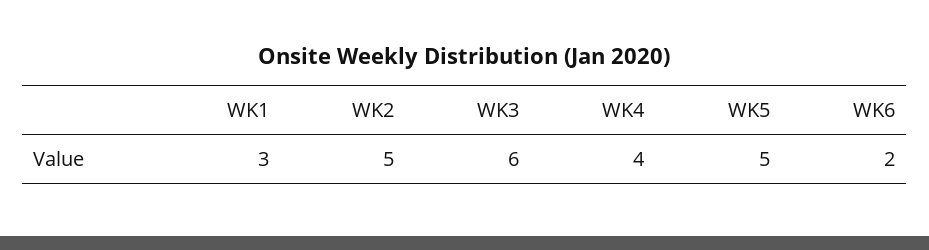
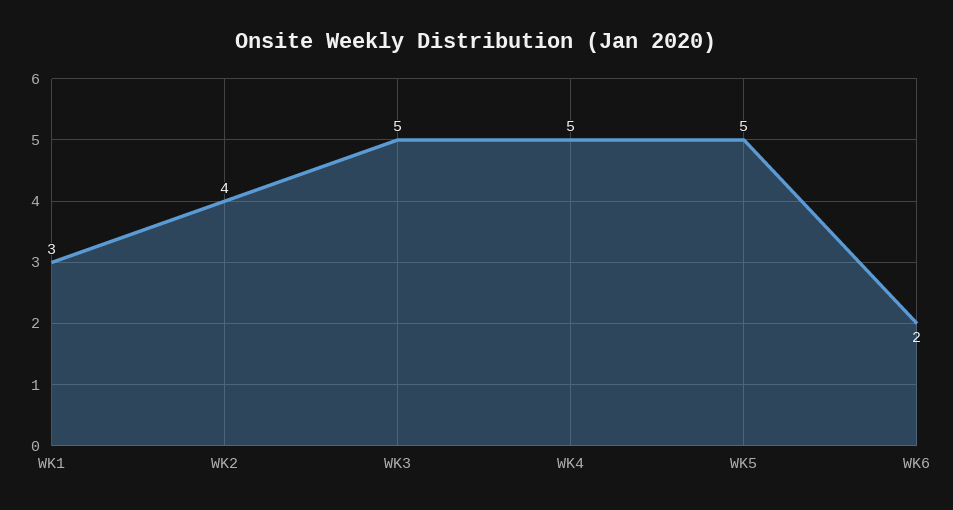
  {
    "WK1": 3,
-   "WK2": 5,
+   "WK2": 4,
-   "WK3": 6,
+   "WK3": 5,
-   "WK4": 4,
+   "WK4": 5,
    "WK5": 5,
    "WK6": 2
  }

